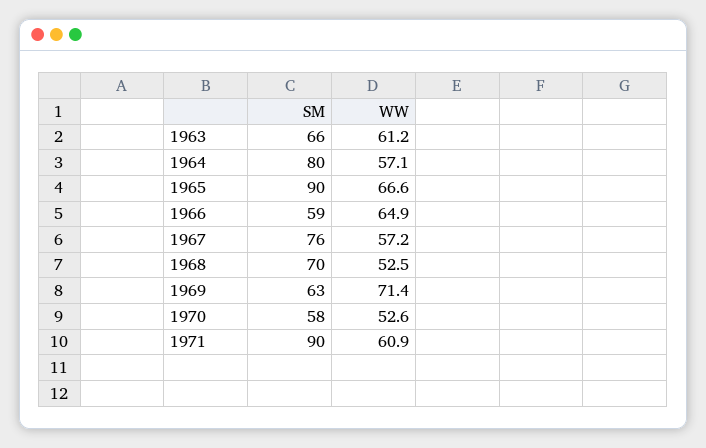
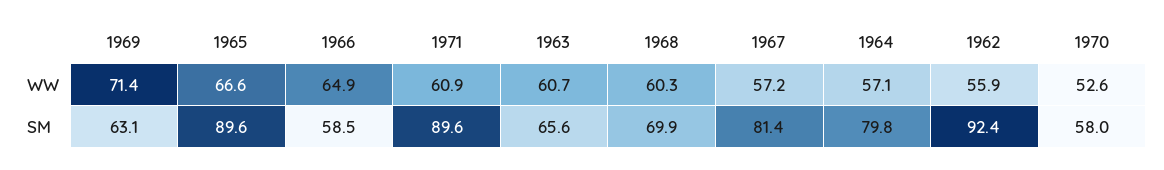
  {
    "SM": {
      "1963": 65.6,
      "1964": 79.8,
      "1965": 89.6,
      "1966": 58.5,
-     "1967": 76,
+     "1967": 81.4,
      "1968": 69.9,
      "1969": 63.1,
      "1970": 58,
-     "1971": 89.6
+     "1971": 89.6,
+     "1962": 92.4
    },
    "WW": {
-     "1963": 61.2,
+     "1963": 60.7,
      "1964": 57.1,
      "1965": 66.6,
      "1966": 64.9,
      "1967": 57.2,
-     "1968": 52.5,
+     "1968": 60.3,
      "1969": 71.4,
      "1970": 52.6,
-     "1971": 60.9
+     "1971": 60.9,
+     "1962": 55.9
    }
  }

